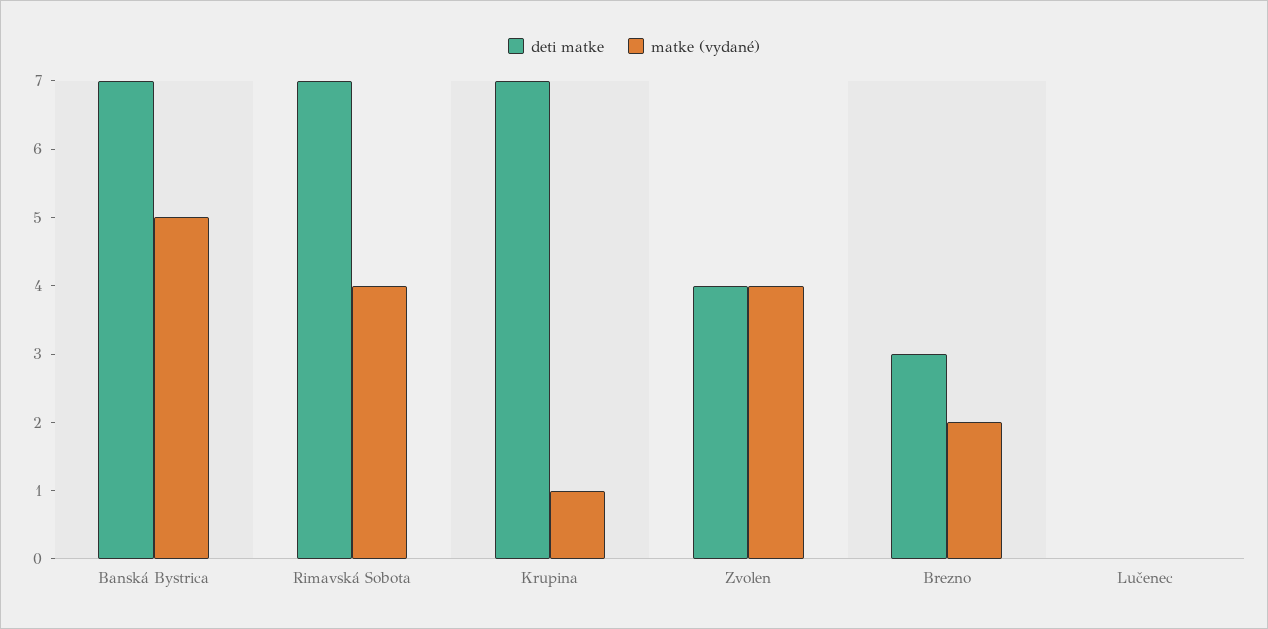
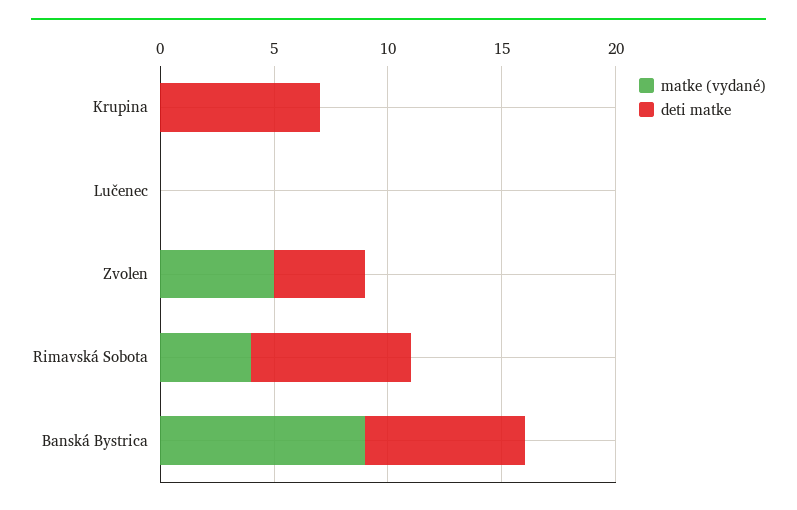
  {
    "deti matke": {
      "Banská Bystrica": 7,
      "Rimavská Sobota": 7,
      "Krupina": 7,
      "Zvolen": 4,
-     "Brezno": 3,
      "Lučenec": 0
    },
    "matke (vydané)": {
-     "Banská Bystrica": 5,
+     "Banská Bystrica": 9,
      "Rimavská Sobota": 4,
-     "Krupina": 1,
+     "Krupina": 0,
-     "Zvolen": 4,
+     "Zvolen": 5,
-     "Brezno": 2,
      "Lučenec": 0
    }
  }

